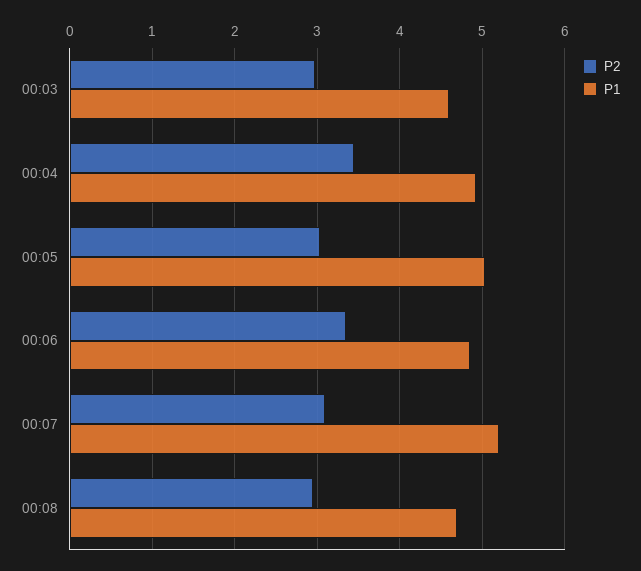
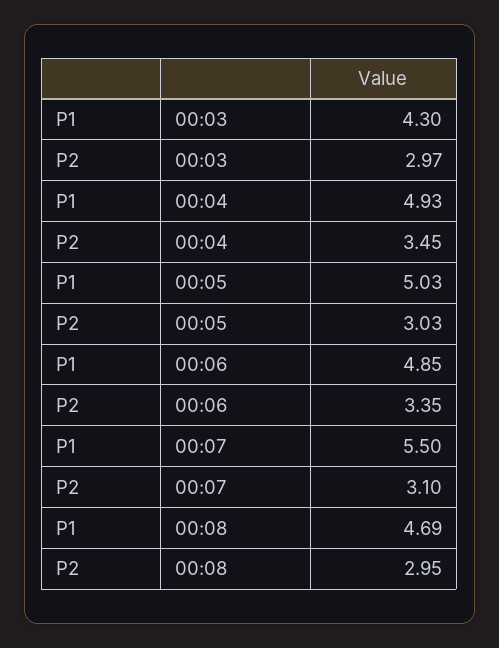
  {
    "P2": {
      "00:03": 2.97,
      "00:04": 3.45,
      "00:05": 3.03,
      "00:06": 3.35,
      "00:07": 3.1,
      "00:08": 2.95
    },
    "P1": {
-     "00:03": 4.6,
+     "00:03": 4.3,
      "00:04": 4.93,
      "00:05": 5.03,
      "00:06": 4.85,
-     "00:07": 5.2,
+     "00:07": 5.5,
      "00:08": 4.69
    }
  }

